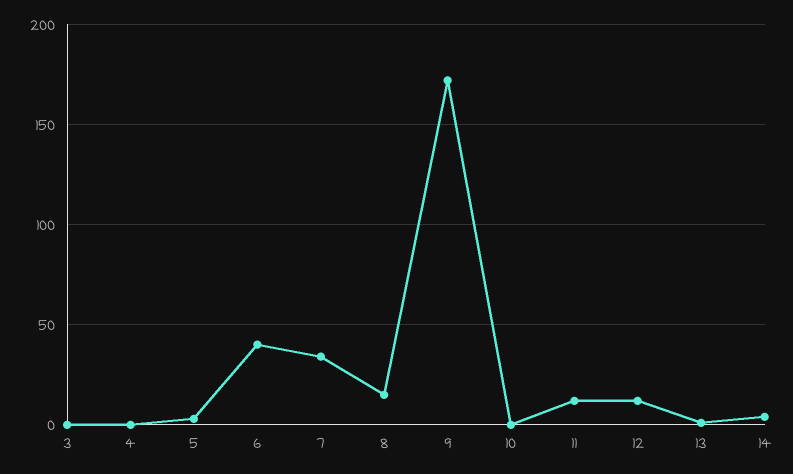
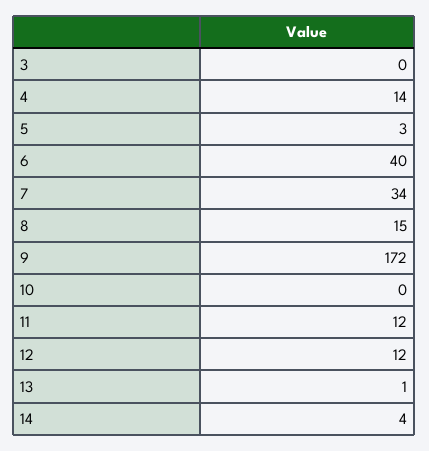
  {
    "3": 0,
-   "4": 0,
+   "4": 14,
    "5": 3,
    "6": 40,
    "7": 34,
    "8": 15,
    "9": 172,
    "10": 0,
    "11": 12,
    "12": 12,
    "13": 1,
    "14": 4
  }

